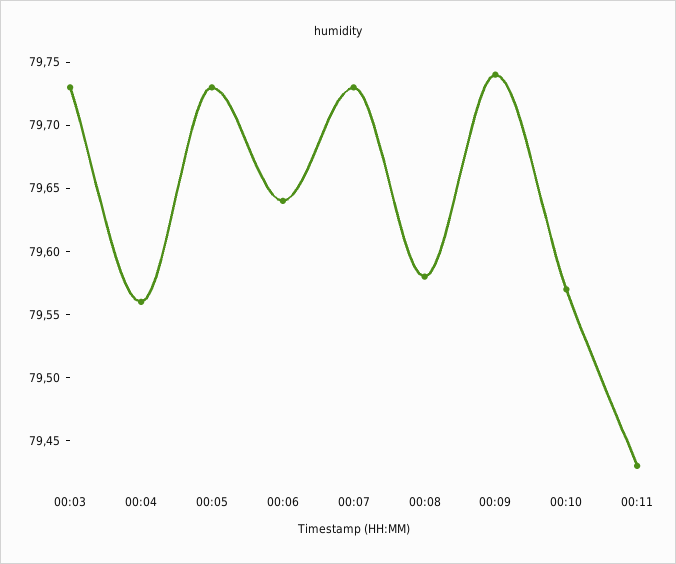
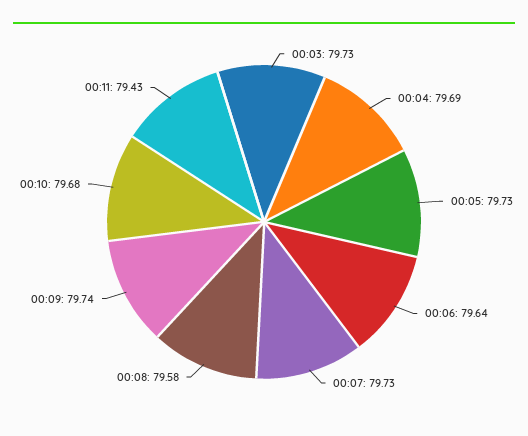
  {
    "00:03": 79.73,
-   "00:04": 79.56,
+   "00:04": 79.69,
    "00:05": 79.73,
    "00:06": 79.64,
    "00:07": 79.73,
    "00:08": 79.58,
    "00:09": 79.74,
-   "00:10": 79.57,
+   "00:10": 79.68,
    "00:11": 79.43
  }

